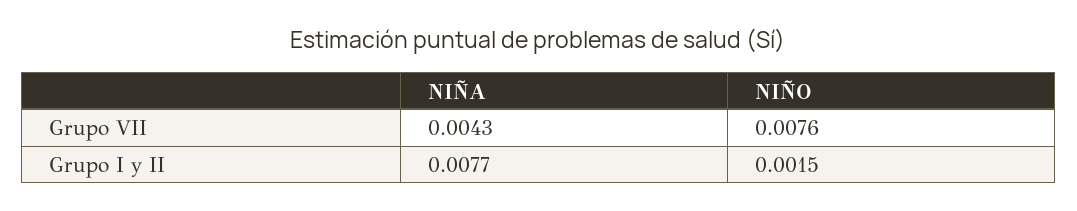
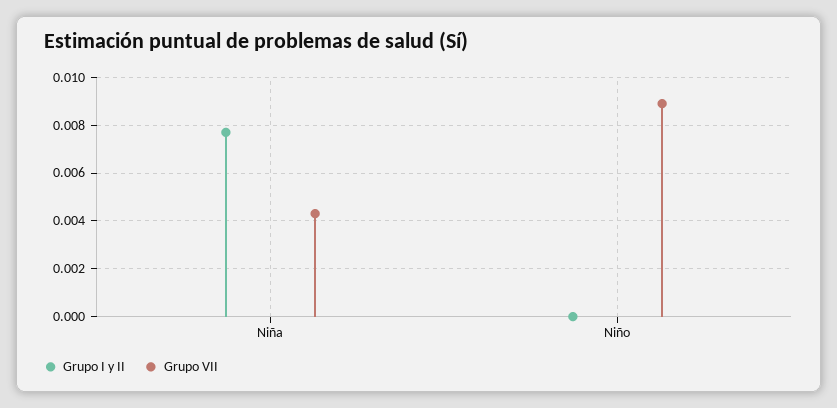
  {
    "Grupo VII": {
      "NIÑA": 0.0043,
-     "NIÑO": 0.0076
+     "NIÑO": 0.009
    },
    "Grupo I y II": {
      "NIÑA": 0.0077,
-     "NIÑO": 0.0015
+     "NIÑO": 0
    }
  }

